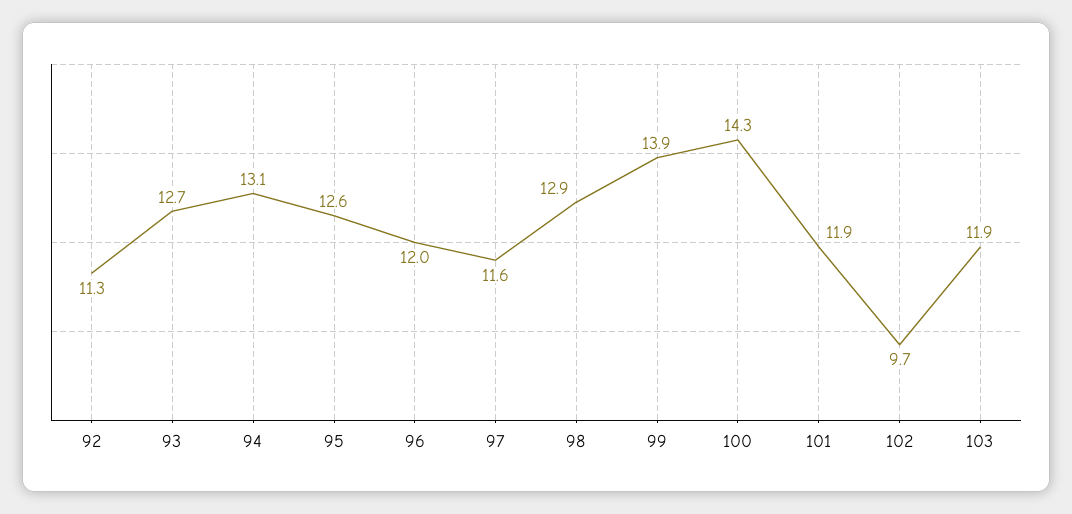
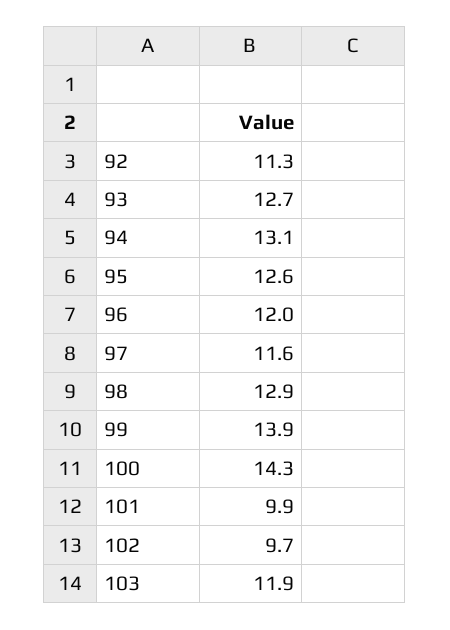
  {
    "92": 11.3,
    "93": 12.7,
    "94": 13.1,
    "95": 12.6,
    "96": 12,
    "97": 11.6,
    "98": 12.9,
    "99": 13.9,
    "100": 14.3,
-   "101": 11.9,
+   "101": 9.9,
    "102": 9.7,
    "103": 11.9
  }

